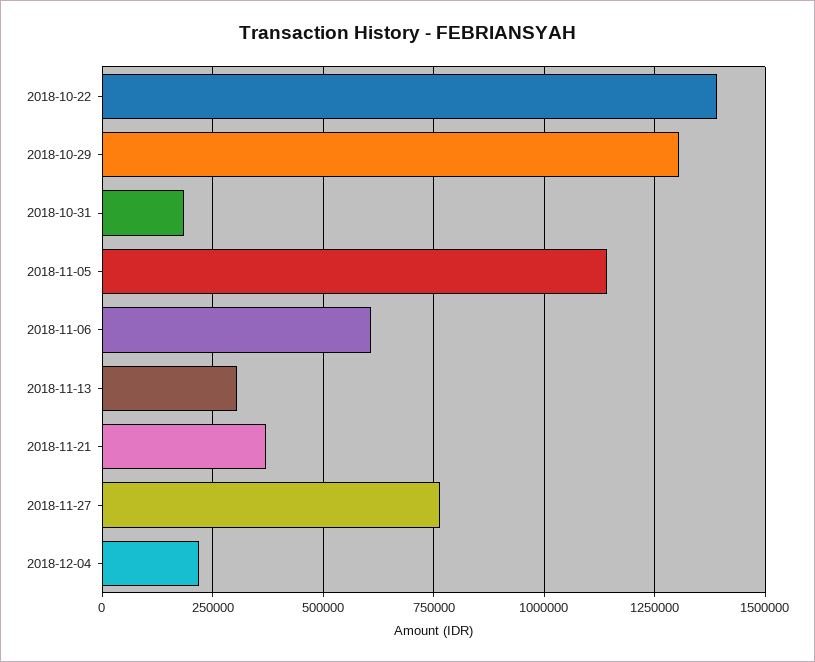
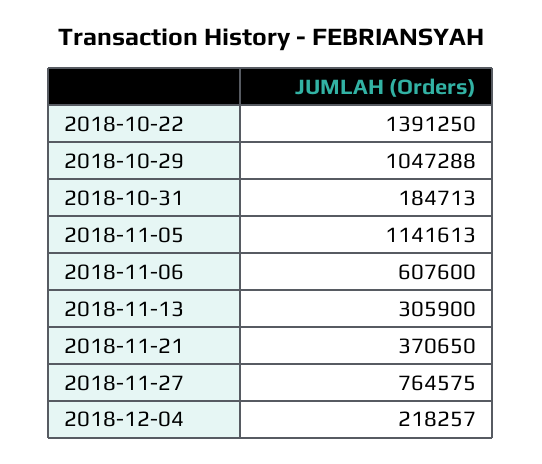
  {
    "2018-10-22": 1391250,
-   "2018-10-29": 1300000,
+   "2018-10-29": 1047288,
    "2018-10-31": 184713,
    "2018-11-05": 1141613,
    "2018-11-06": 607600,
    "2018-11-13": 305900,
    "2018-11-21": 370650,
    "2018-11-27": 764575,
    "2018-12-04": 218257
  }

